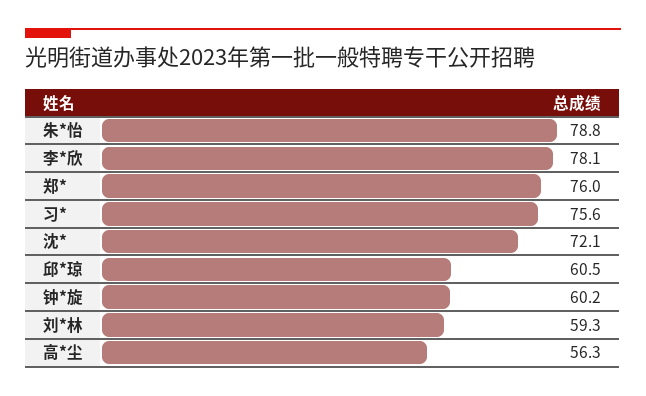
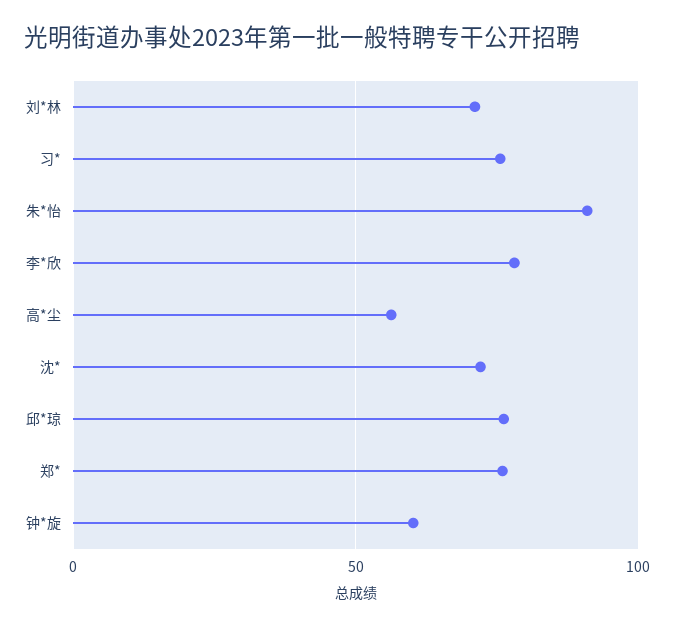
  {
-   "朱*怡": 78.8,
+   "朱*怡": 90,
    "李*欣": 78.1,
    "郑*": 76,
    "习*": 75.6,
    "沈*": 72.1,
-   "邱*琼": 60.5,
+   "邱*琼": 75,
    "钟*旋": 60.2,
-   "刘*林": 59.3,
+   "刘*林": 70,
    "高*尘": 56.3
  }

